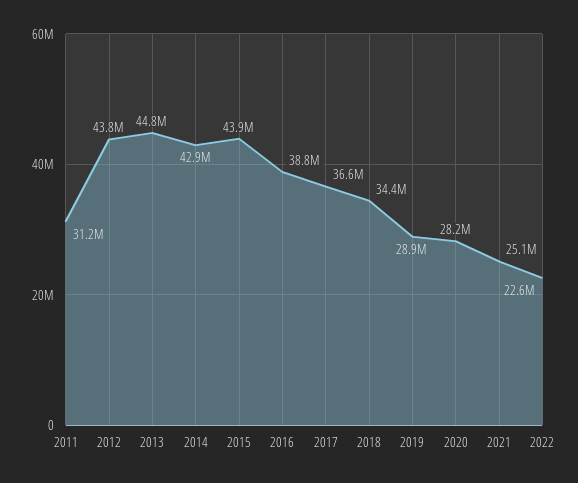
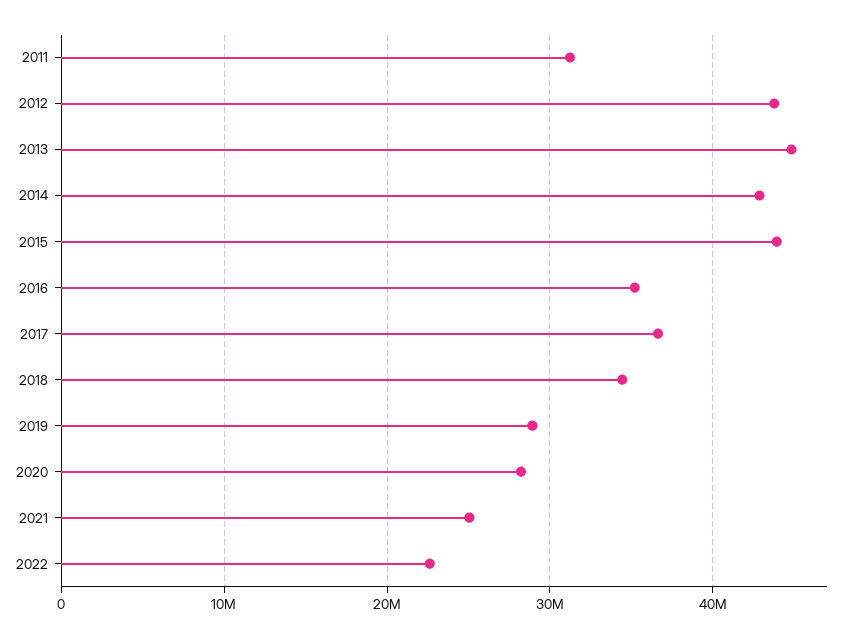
  {
    "2011": 31200000,
    "2012": 43800000,
    "2013": 44800000,
    "2014": 42900000,
    "2015": 43900000,
-   "2016": 38800000,
+   "2016": 35000000,
    "2017": 36600000,
    "2018": 34400000,
    "2019": 28900000,
    "2020": 28200000,
    "2021": 25100000,
    "2022": 22600000
  }

